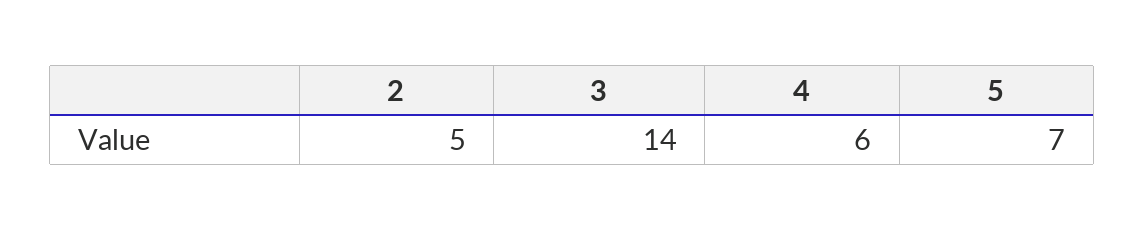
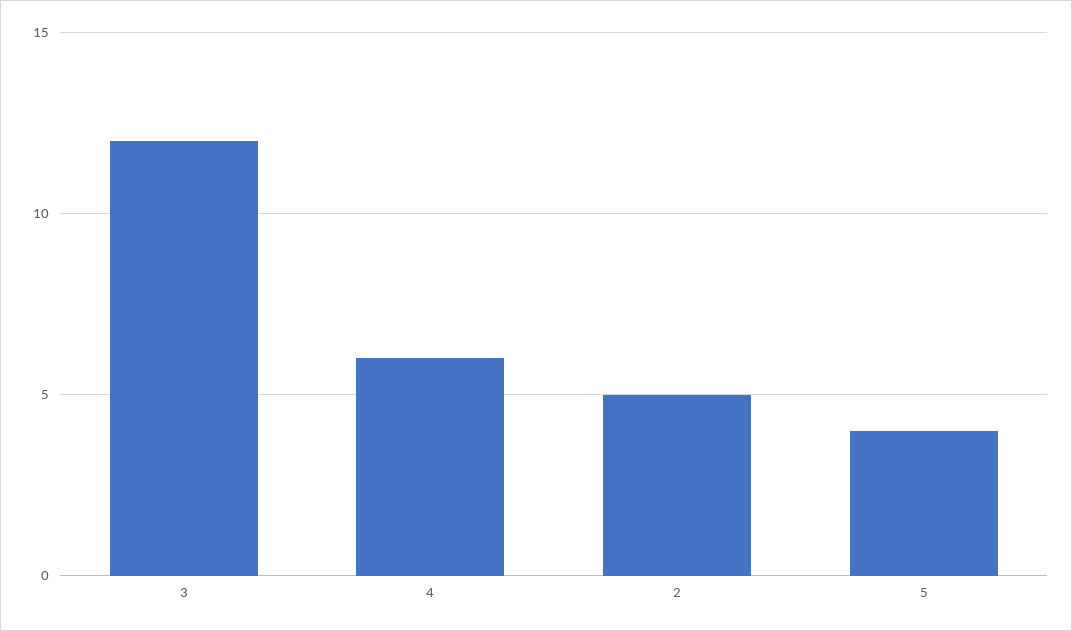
  {
    "2": 5,
-   "3": 14,
+   "3": 12,
    "4": 6,
-   "5": 7
+   "5": 4
  }

